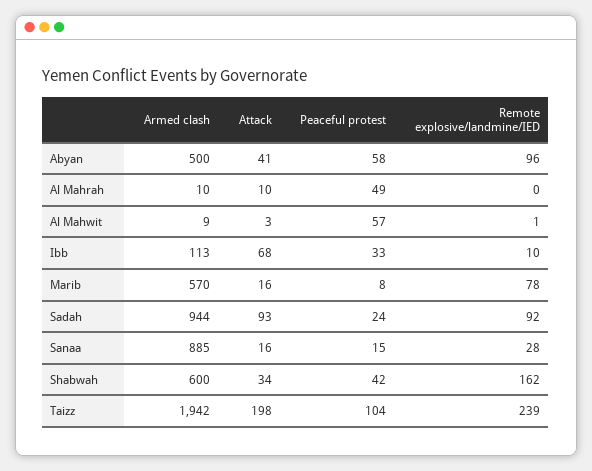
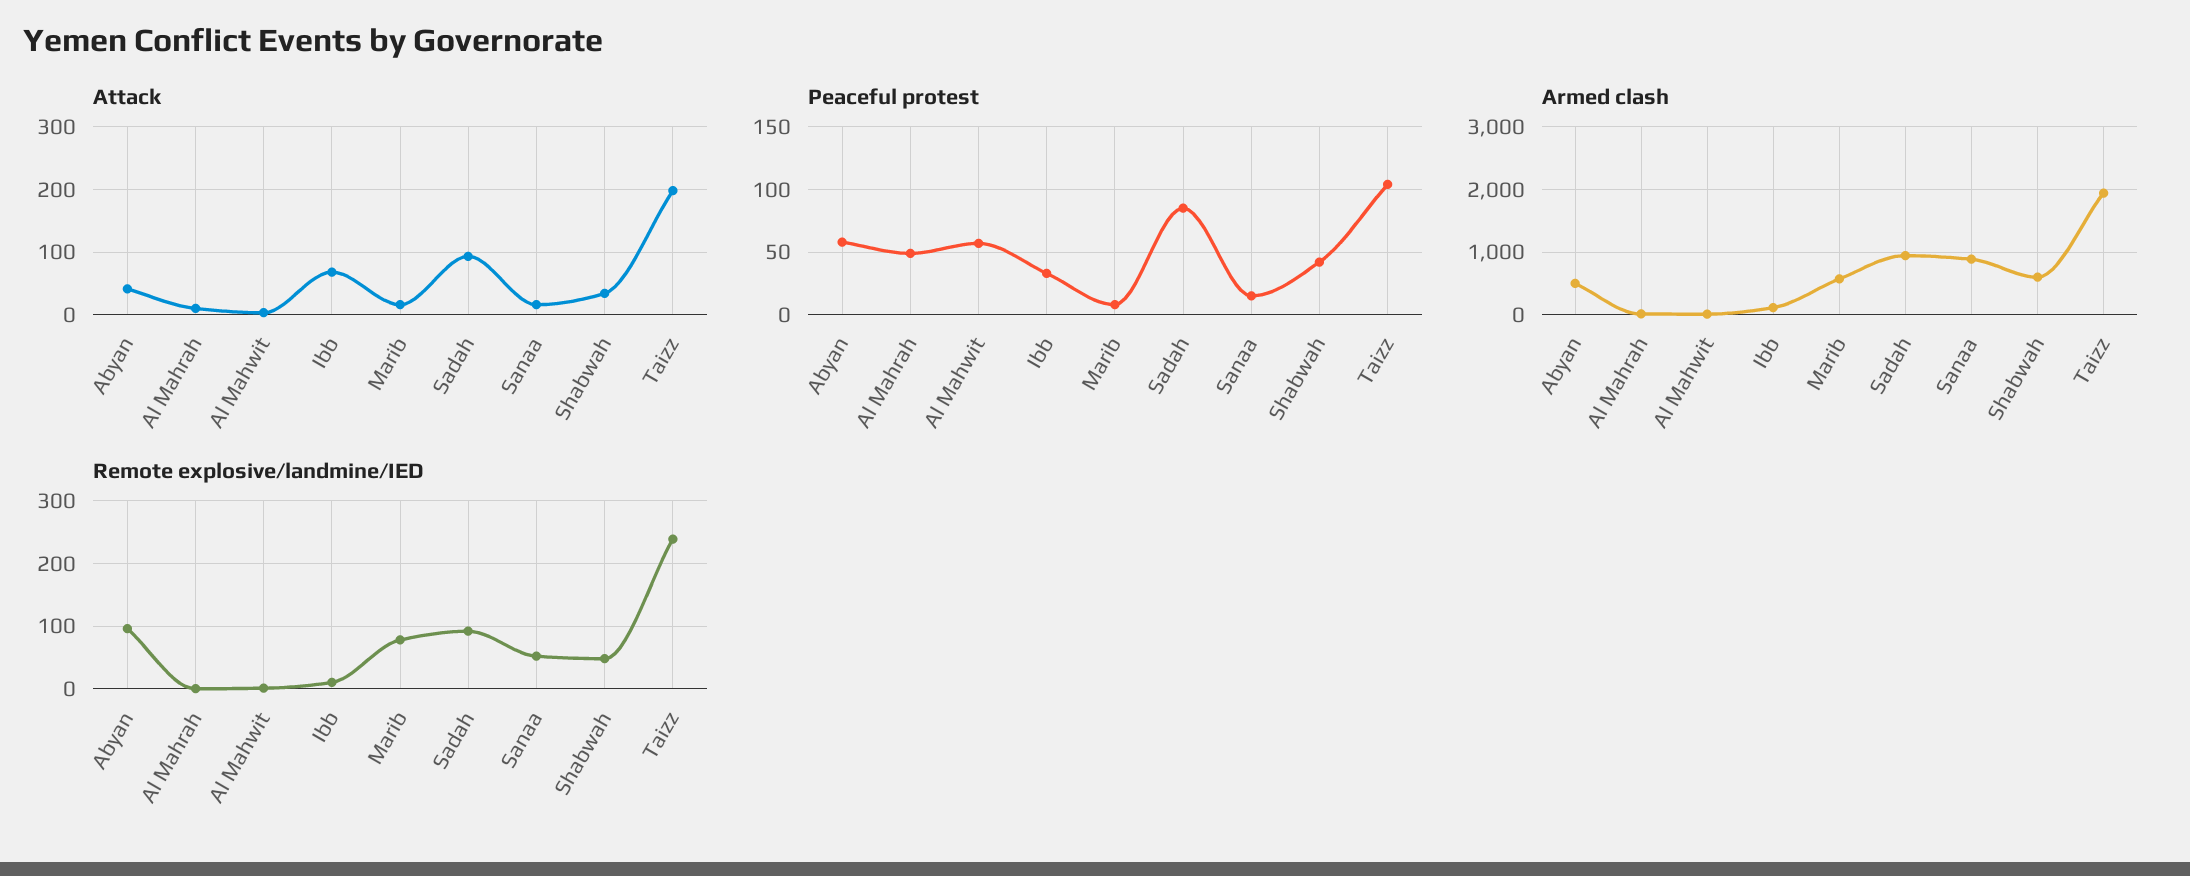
  {
    "Armed clash": {
      "Abyan": 500,
      "Al Mahrah": 10,
      "Al Mahwit": 9,
      "Ibb": 113,
      "Marib": 570,
      "Sadah": 944,
      "Sanaa": 885,
      "Shabwah": 600,
      "Taizz": 1942
    },
    "Attack": {
      "Abyan": 41,
      "Al Mahrah": 10,
      "Al Mahwit": 3,
      "Ibb": 68,
      "Marib": 16,
      "Sadah": 93,
      "Sanaa": 16,
      "Shabwah": 34,
      "Taizz": 198
    },
    "Peaceful protest": {
      "Abyan": 58,
      "Al Mahrah": 49,
      "Al Mahwit": 57,
      "Ibb": 33,
      "Marib": 8,
-     "Sadah": 24,
+     "Sadah": 85,
      "Sanaa": 15,
      "Shabwah": 42,
      "Taizz": 104
    },
    "Remote explosive/landmine/IED": {
      "Abyan": 96,
      "Al Mahrah": 0,
      "Al Mahwit": 1,
      "Ibb": 10,
      "Marib": 78,
      "Sadah": 92,
-     "Sanaa": 28,
+     "Sanaa": 50,
-     "Shabwah": 162,
+     "Shabwah": 50,
      "Taizz": 239
    }
  }

